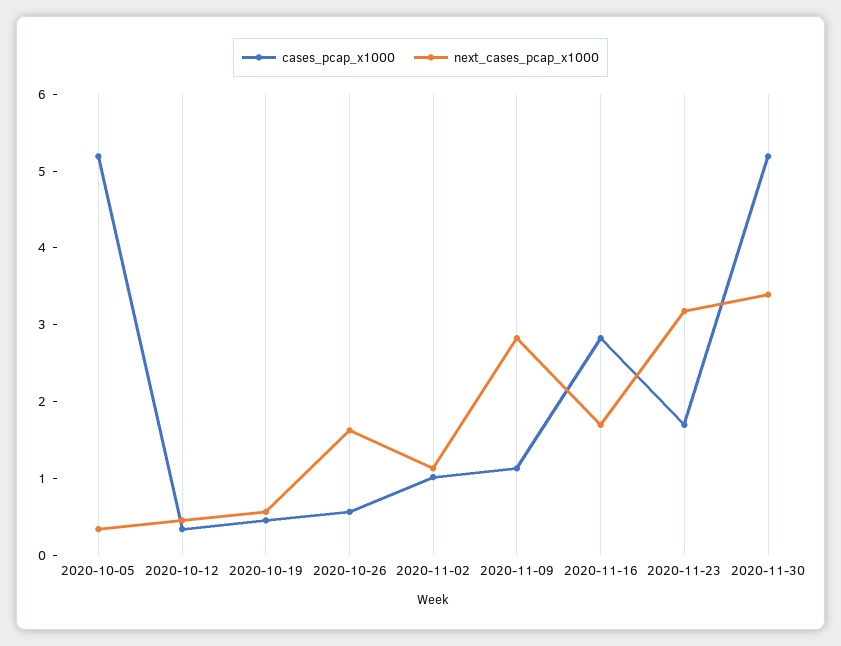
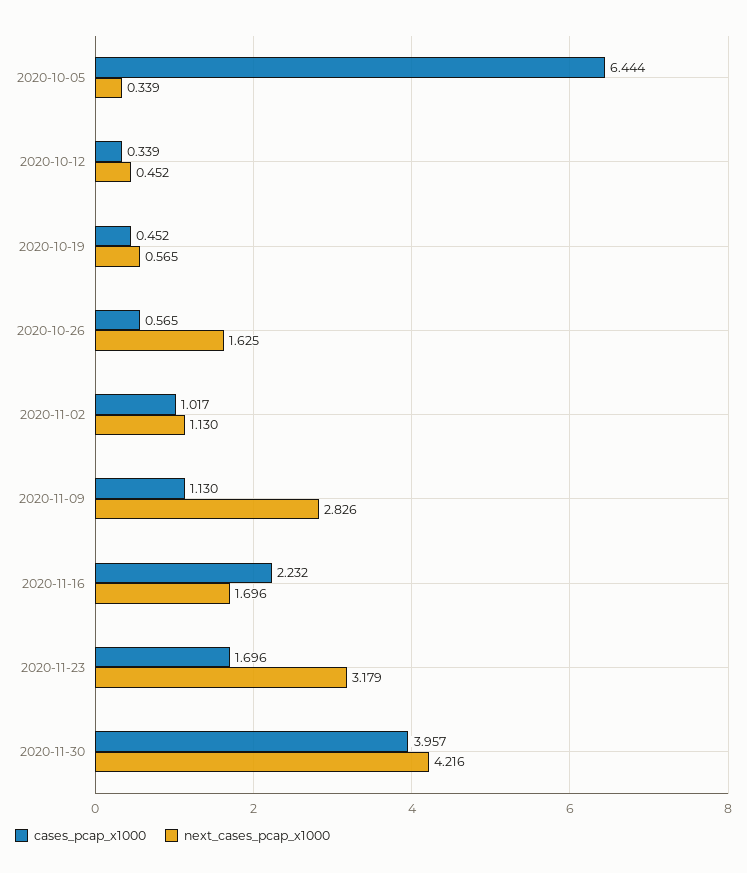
  {
    "cases_pcap_x1000": {
-     "2020-10-05": 5.2,
+     "2020-10-05": 6.444,
      "2020-10-12": 0.339,
      "2020-10-19": 0.452,
      "2020-10-26": 0.565,
      "2020-11-02": 1.017,
      "2020-11-09": 1.13,
-     "2020-11-16": 2.8,
+     "2020-11-16": 2.232,
      "2020-11-23": 1.696,
-     "2020-11-30": 5.2
+     "2020-11-30": 3.957
    },
    "next_cases_pcap_x1000": {
      "2020-10-05": 0.339,
      "2020-10-12": 0.452,
      "2020-10-19": 0.565,
      "2020-10-26": 1.625,
      "2020-11-02": 1.13,
      "2020-11-09": 2.826,
      "2020-11-16": 1.696,
      "2020-11-23": 3.179,
-     "2020-11-30": 3.4
+     "2020-11-30": 4.216
    }
  }

